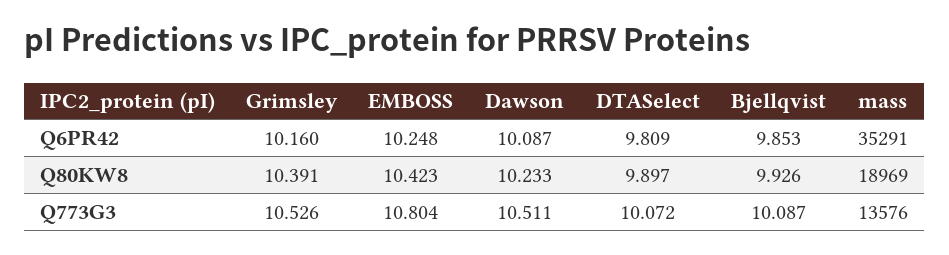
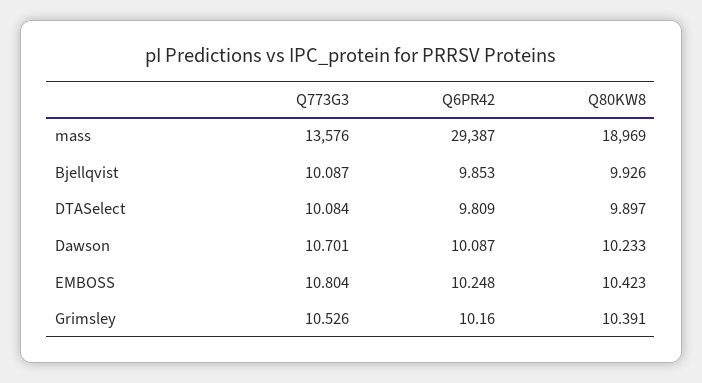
  {
    "Grimsley": {
      "Q6PR42": 10.16,
      "Q80KW8": 10.391,
      "Q773G3": 10.526
    },
    "EMBOSS": {
      "Q6PR42": 10.248,
      "Q80KW8": 10.423,
      "Q773G3": 10.804
    },
    "Dawson": {
      "Q6PR42": 10.087,
      "Q80KW8": 10.233,
-     "Q773G3": 10.511
+     "Q773G3": 10.701
    },
    "DTASelect": {
      "Q6PR42": 9.809,
      "Q80KW8": 9.897,
-     "Q773G3": 10.072
+     "Q773G3": 10.084
    },
    "Bjellqvist": {
      "Q6PR42": 9.853,
      "Q80KW8": 9.926,
      "Q773G3": 10.087
    },
    "mass": {
-     "Q6PR42": 35291,
+     "Q6PR42": 29387,
      "Q80KW8": 18969,
      "Q773G3": 13576
    }
  }

